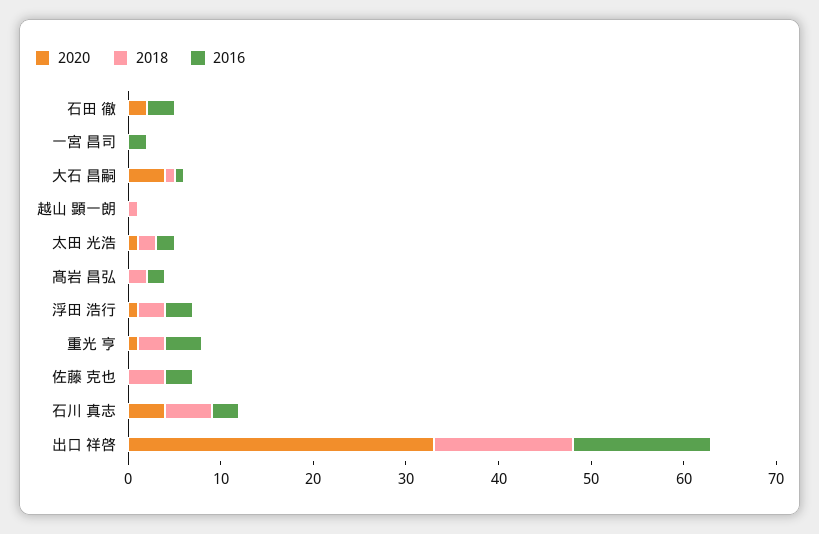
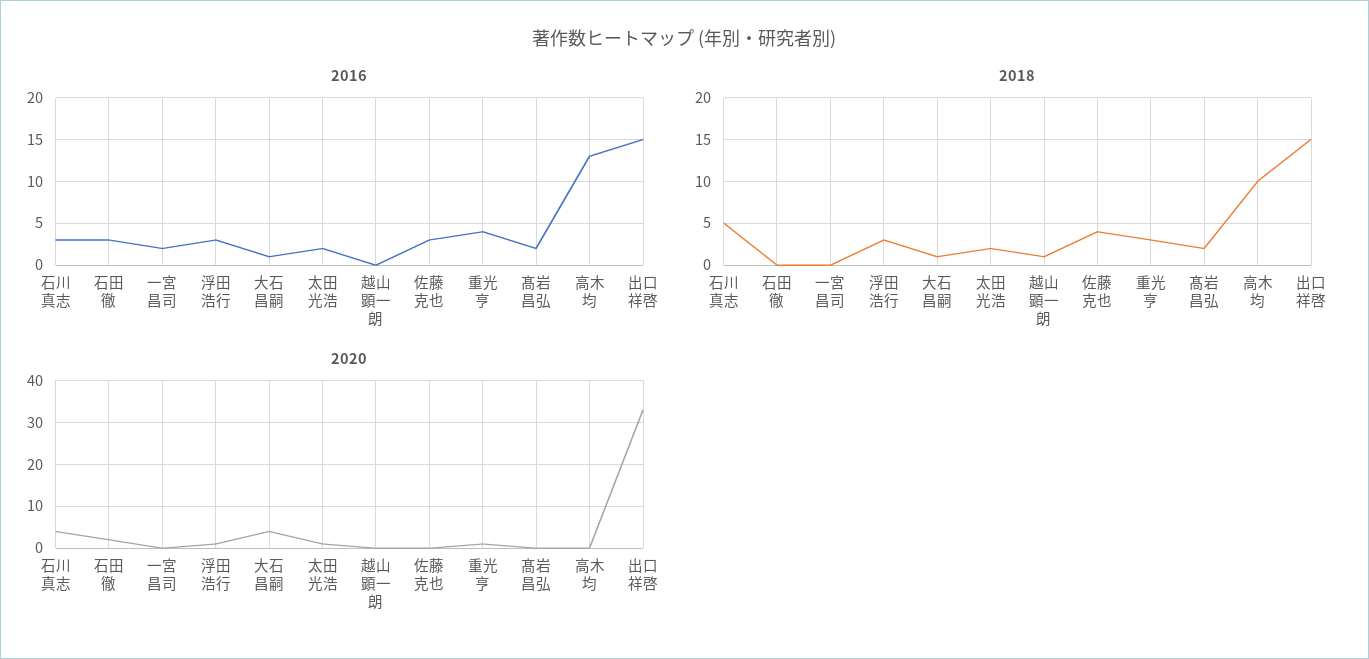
  {
    "2020": {
      "石田 徹": 2,
      "一宮 昌司": 0,
      "大石 昌嗣": 4,
      "越山 顕一朗": 0,
      "太田 光浩": 1,
      "髙岩 昌弘": 0,
      "浮田 浩行": 1,
      "重光 亨": 1,
      "佐藤 克也": 0,
      "石川 真志": 4,
-     "出口 祥啓": 33
+     "出口 祥啓": 33,
+     "高木 均": 0
    },
    "2018": {
      "石田 徹": 0,
      "一宮 昌司": 0,
      "大石 昌嗣": 1,
      "越山 顕一朗": 1,
      "太田 光浩": 2,
      "髙岩 昌弘": 2,
      "浮田 浩行": 3,
      "重光 亨": 3,
      "佐藤 克也": 4,
      "石川 真志": 5,
-     "出口 祥啓": 15
+     "出口 祥啓": 15,
+     "高木 均": 10
    },
    "2016": {
      "石田 徹": 3,
      "一宮 昌司": 2,
      "大石 昌嗣": 1,
      "越山 顕一朗": 0,
      "太田 光浩": 2,
      "髙岩 昌弘": 2,
      "浮田 浩行": 3,
      "重光 亨": 4,
      "佐藤 克也": 3,
      "石川 真志": 3,
-     "出口 祥啓": 15
+     "出口 祥啓": 15,
+     "高木 均": 13
    }
  }

